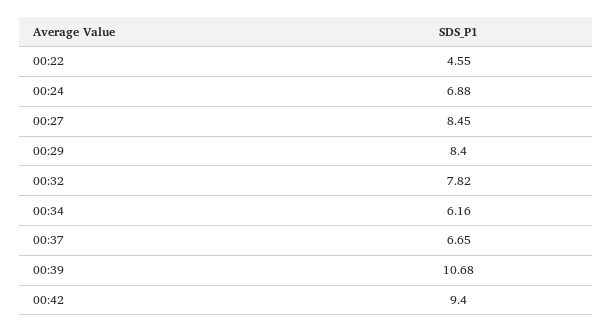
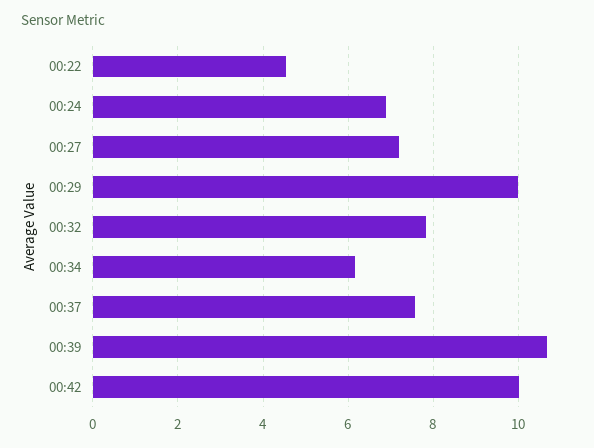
  {
    "00:22": 4.55,
    "00:24": 6.88,
-   "00:27": 8.45,
+   "00:27": 7.2,
-   "00:29": 8.4,
+   "00:29": 10,
    "00:32": 7.82,
    "00:34": 6.16,
-   "00:37": 6.65,
+   "00:37": 7.6,
    "00:39": 10.68,
-   "00:42": 9.4
+   "00:42": 10
  }

